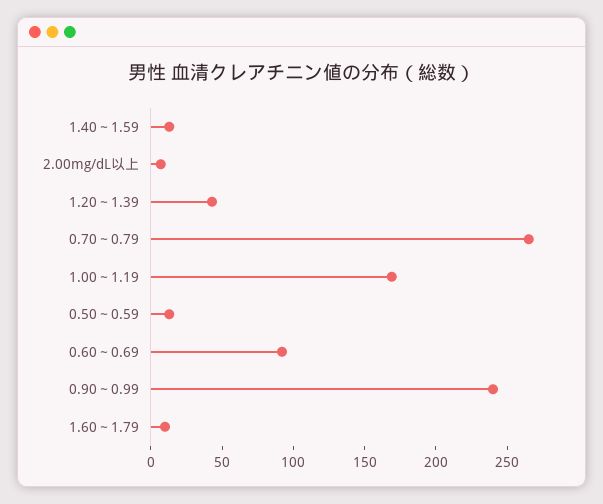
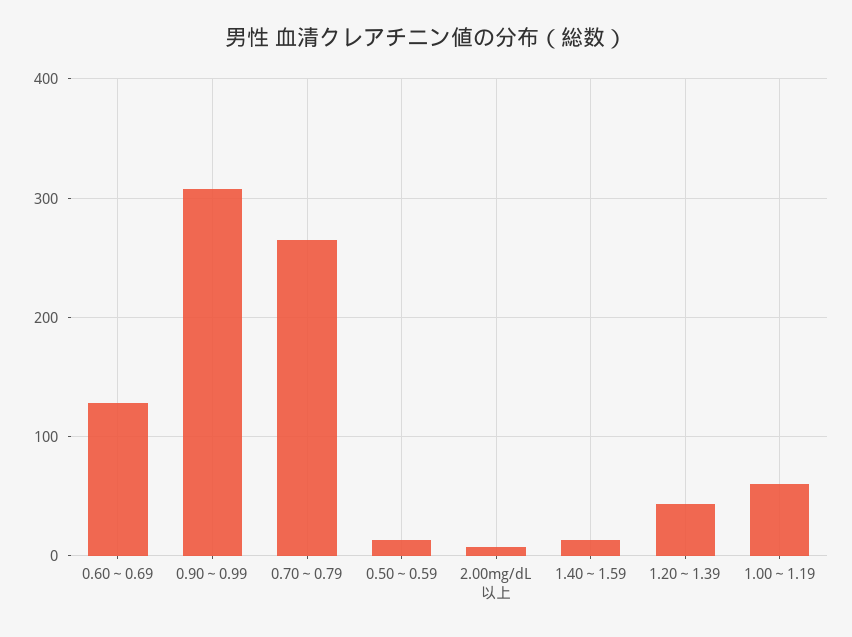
  {
    "1.40～1.59": 10,
    "2.00mg/dL以上": 10,
    "1.20～1.39": 40,
    "0.70～0.79": 270,
-   "1.00～1.19": 170,
+   "1.00～1.19": 60,
    "0.50～0.59": 10,
-   "0.60～0.69": 90,
+   "0.60～0.69": 130,
-   "0.90～0.99": 240,
+   "0.90～0.99": 310
-   "1.60～1.79": 10
  }

